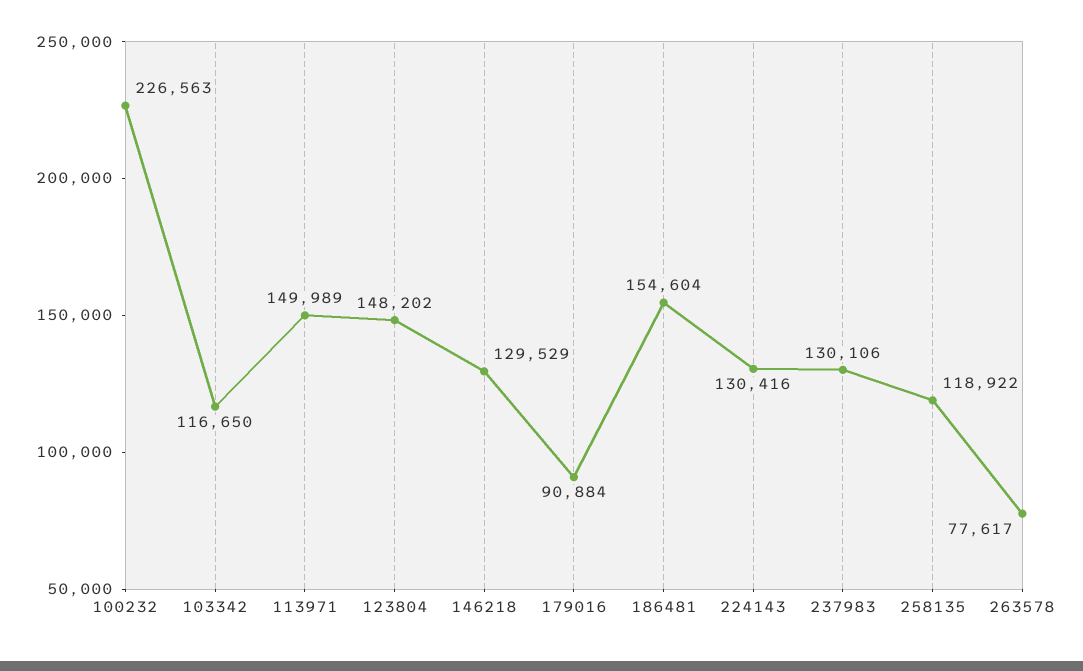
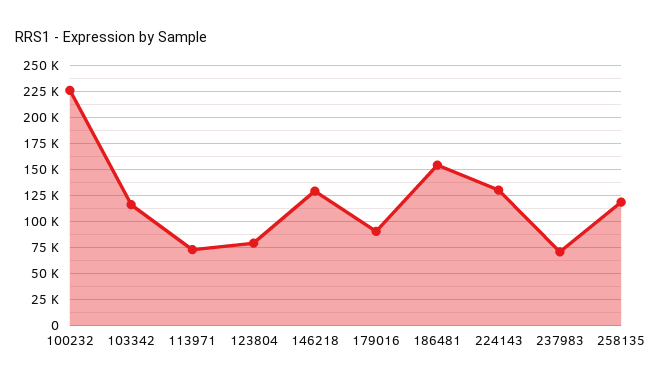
  {
    "100232": 226563,
    "103342": 116650,
-   "113971": 149989,
+   "113971": 75000,
-   "123804": 148202,
+   "123804": 75000,
    "146218": 129529,
    "179016": 90884,
    "186481": 154604,
    "224143": 130416,
-   "237983": 130106,
+   "237983": 75000,
-   "258135": 118922,
+   "258135": 118922
-   "263578": 77617
  }

